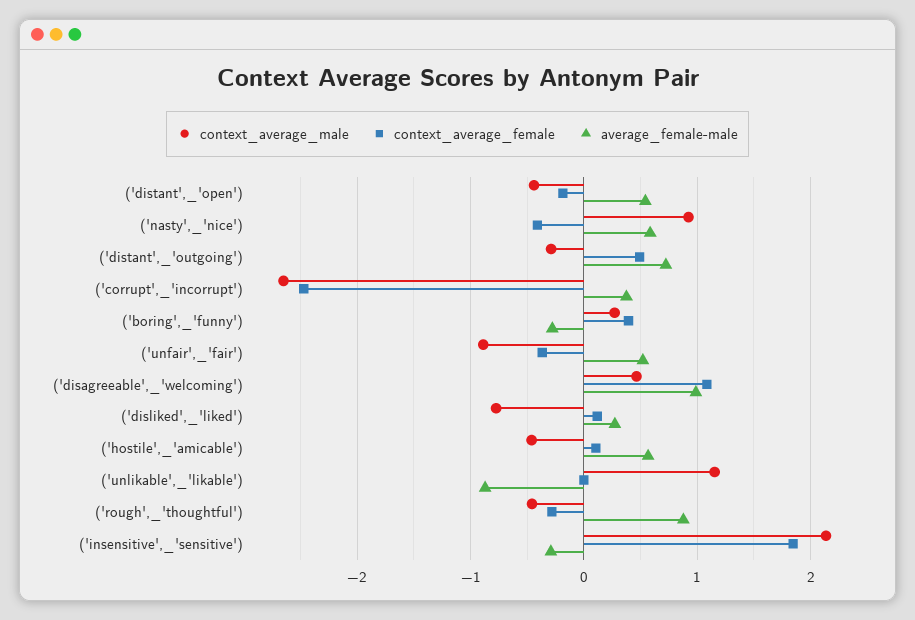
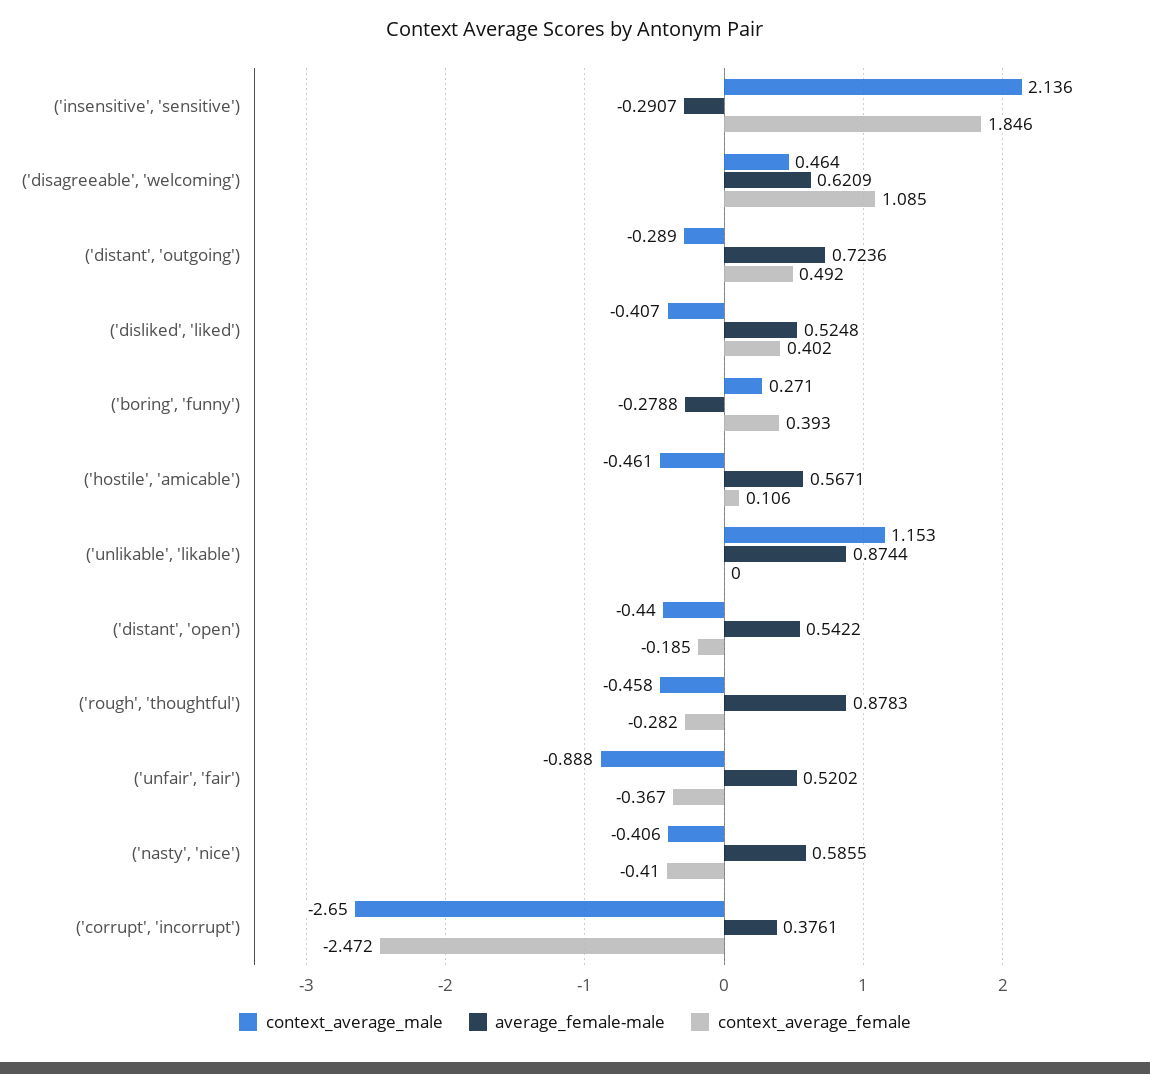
  {
    "context_average_male": {
      "('distant',_'open')": -0.44,
-     "('nasty',_'nice')": 0.9,
+     "('nasty',_'nice')": -0.406,
      "('distant',_'outgoing')": -0.289,
      "('corrupt',_'incorrupt')": -2.65,
      "('boring',_'funny')": 0.271,
      "('unfair',_'fair')": -0.888,
      "('disagreeable',_'welcoming')": 0.464,
-     "('disliked',_'liked')": -0.8,
+     "('disliked',_'liked')": -0.407,
      "('hostile',_'amicable')": -0.461,
      "('unlikable',_'likable')": 1.153,
      "('rough',_'thoughtful')": -0.458,
      "('insensitive',_'sensitive')": 2.136
    },
    "context_average_female": {
      "('distant',_'open')": -0.185,
      "('nasty',_'nice')": -0.41,
      "('distant',_'outgoing')": 0.492,
      "('corrupt',_'incorrupt')": -2.472,
      "('boring',_'funny')": 0.393,
      "('unfair',_'fair')": -0.367,
      "('disagreeable',_'welcoming')": 1.085,
-     "('disliked',_'liked')": 0.1,
+     "('disliked',_'liked')": 0.402,
      "('hostile',_'amicable')": 0.106,
      "('unlikable',_'likable')": 0,
      "('rough',_'thoughtful')": -0.282,
      "('insensitive',_'sensitive')": 1.846
    },
    "average_female-male": {
      "('distant',_'open')": 0.5422,
      "('nasty',_'nice')": 0.5855,
      "('distant',_'outgoing')": 0.7236,
      "('corrupt',_'incorrupt')": 0.3761,
      "('boring',_'funny')": -0.2788,
      "('unfair',_'fair')": 0.5202,
-     "('disagreeable',_'welcoming')": 1,
+     "('disagreeable',_'welcoming')": 0.6209,
-     "('disliked',_'liked')": 0.3,
+     "('disliked',_'liked')": 0.5248,
      "('hostile',_'amicable')": 0.5671,
-     "('unlikable',_'likable')": -0.9,
+     "('unlikable',_'likable')": 0.8744,
      "('rough',_'thoughtful')": 0.8783,
      "('insensitive',_'sensitive')": -0.2907
    }
  }

